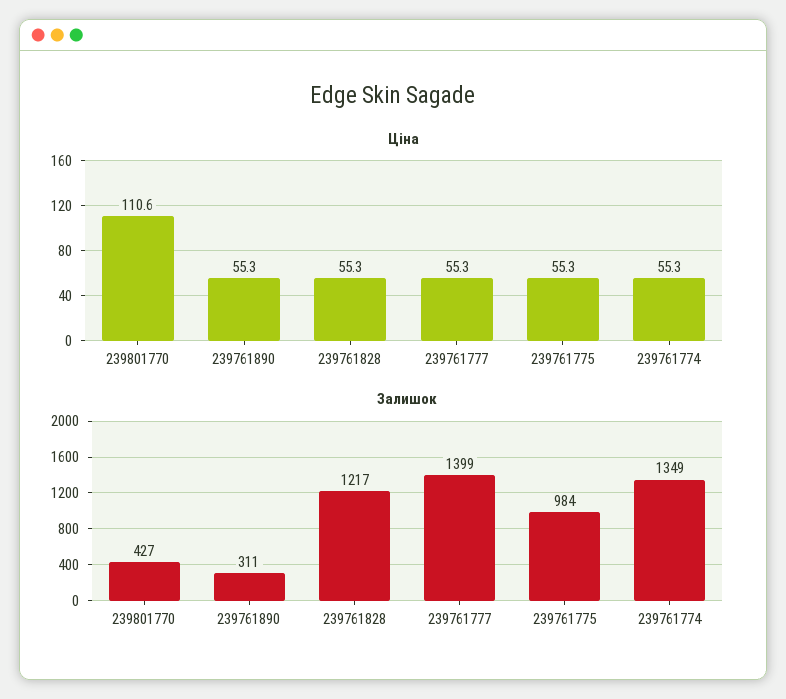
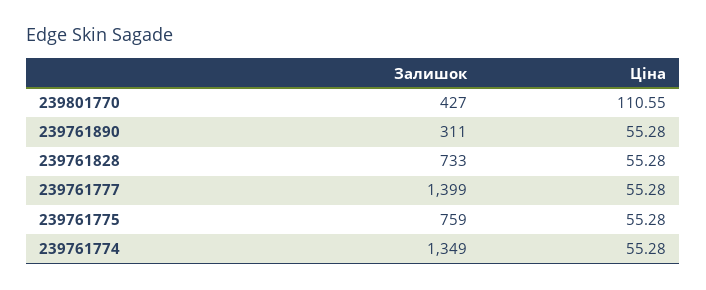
  {
    "Ціна": {
      "239801770": 110.55,
      "239761890": 55.28,
      "239761828": 55.28,
      "239761777": 55.28,
      "239761775": 55.28,
      "239761774": 55.28
    },
    "Залишок": {
      "239801770": 427,
      "239761890": 311,
-     "239761828": 1217,
+     "239761828": 733,
      "239761777": 1399,
-     "239761775": 984,
+     "239761775": 759,
      "239761774": 1349
    }
  }

